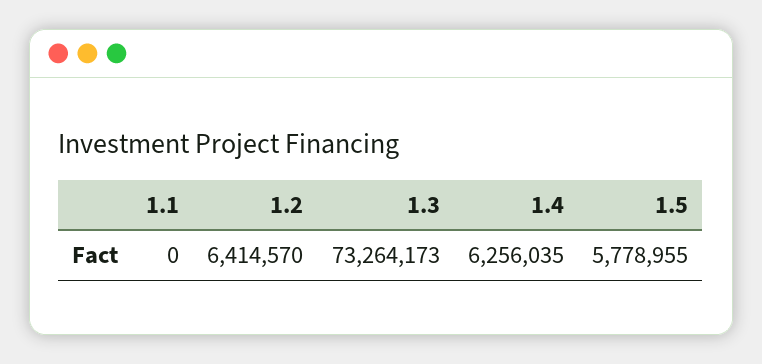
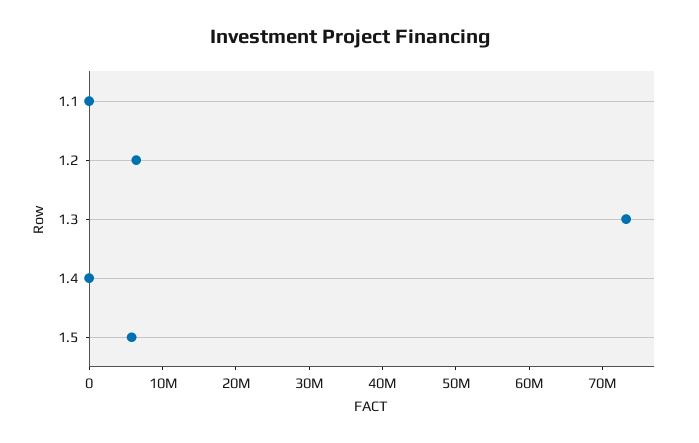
  {
    "1.1": 0,
    "1.2": 6414570,
    "1.3": 73264173,
-   "1.4": 6256035,
+   "1.4": 0,
    "1.5": 5778955
  }

